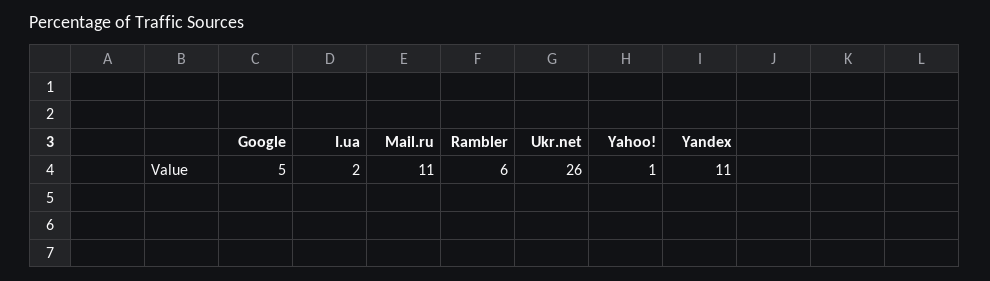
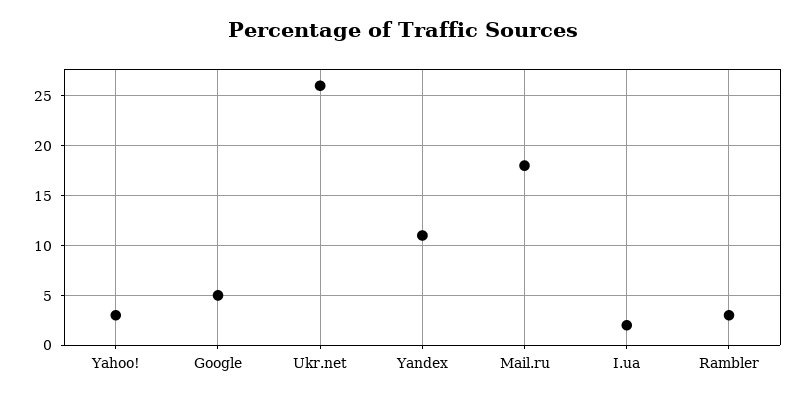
  {
    "Google": 5,
    "I.ua": 2,
-   "Mail.ru": 11,
+   "Mail.ru": 18,
-   "Rambler": 6,
+   "Rambler": 3,
    "Ukr.net": 26,
-   "Yahoo!": 1,
+   "Yahoo!": 3,
    "Yandex": 11
  }

